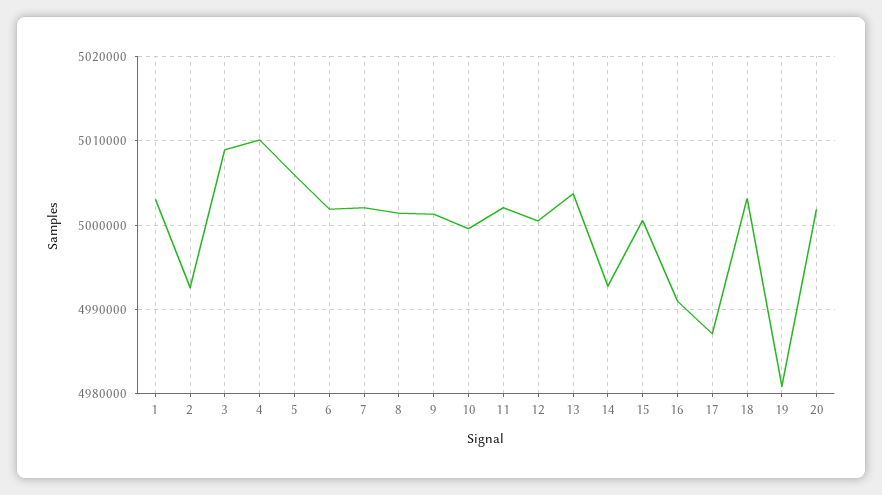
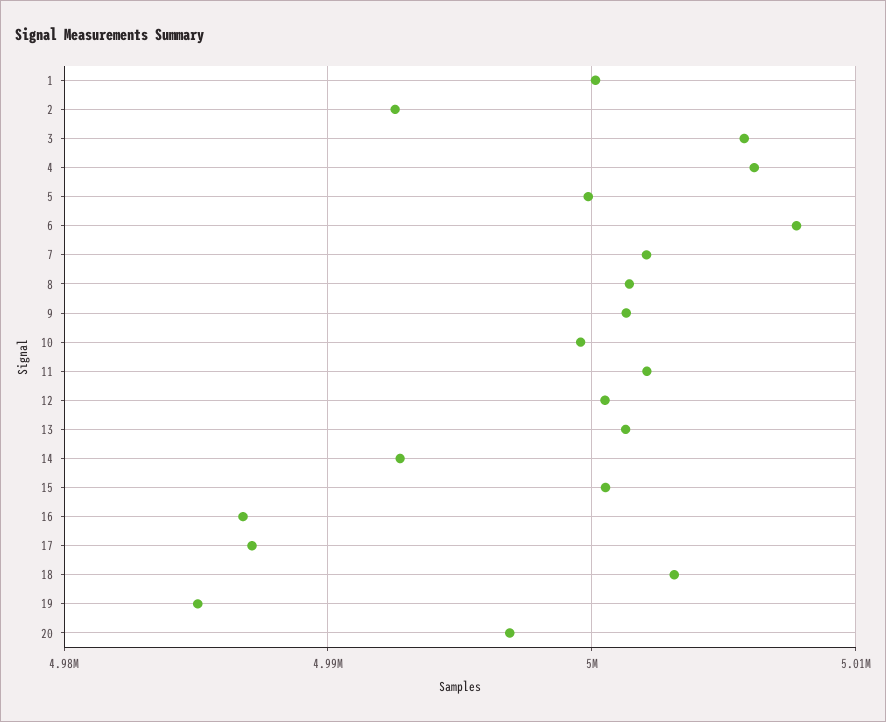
  {
-   "1": 5003000,
+   "1": 5000000,
    "2": 4993000,
-   "3": 5009000,
+   "3": 5006000,
-   "4": 5010000,
+   "4": 5006000,
-   "5": 5006000,
+   "5": 5000000,
-   "6": 5002000,
+   "6": 5008000,
    "7": 5002000,
    "8": 5001000,
    "9": 5001000,
    "10": 5000000,
    "11": 5002000,
    "12": 5001000,
-   "13": 5004000,
+   "13": 5001000,
    "14": 4993000,
    "15": 5001000,
-   "16": 4991000,
+   "16": 4987000,
    "17": 4987000,
    "18": 5003000,
-   "19": 4981000,
+   "19": 4985000,
-   "20": 5002000
+   "20": 4997000
  }

